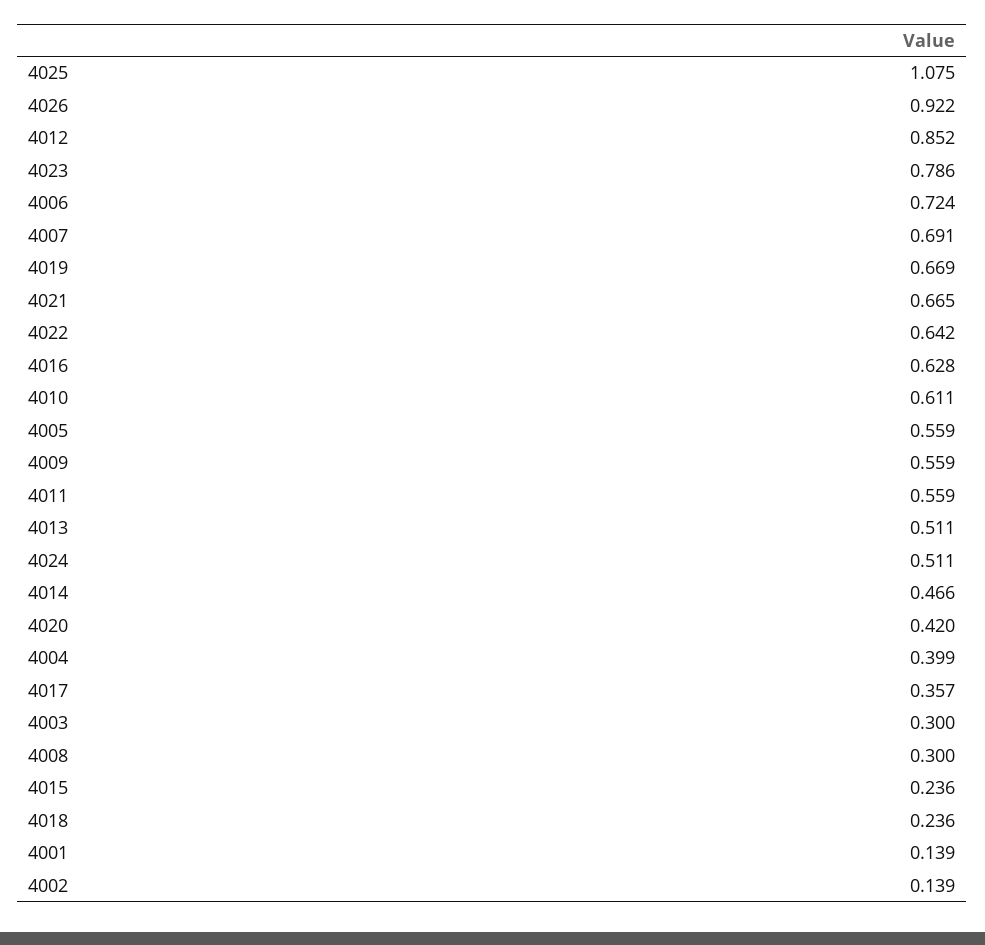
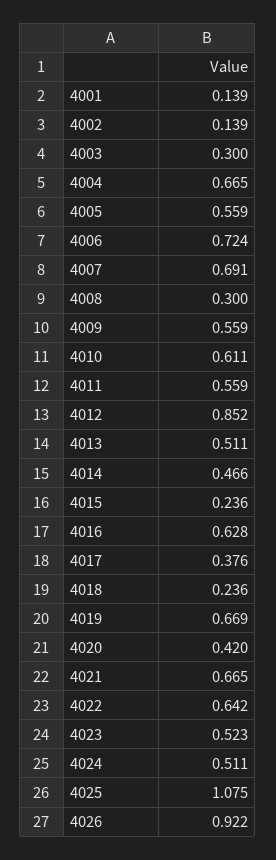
  {
    "4025": 1.075,
    "4026": 0.922,
    "4012": 0.852,
-   "4023": 0.786,
+   "4023": 0.523,
    "4006": 0.724,
    "4007": 0.691,
    "4019": 0.669,
    "4021": 0.665,
    "4022": 0.642,
    "4016": 0.628,
    "4010": 0.611,
    "4005": 0.559,
    "4009": 0.559,
    "4011": 0.559,
    "4013": 0.511,
    "4024": 0.511,
    "4014": 0.466,
    "4020": 0.42,
-   "4004": 0.399,
+   "4004": 0.665,
-   "4017": 0.357,
+   "4017": 0.376,
    "4003": 0.3,
    "4008": 0.3,
    "4015": 0.236,
    "4018": 0.236,
    "4001": 0.139,
    "4002": 0.139
  }

